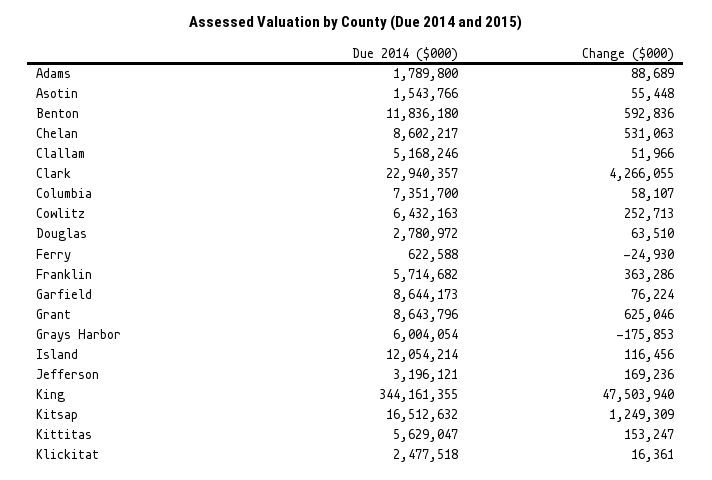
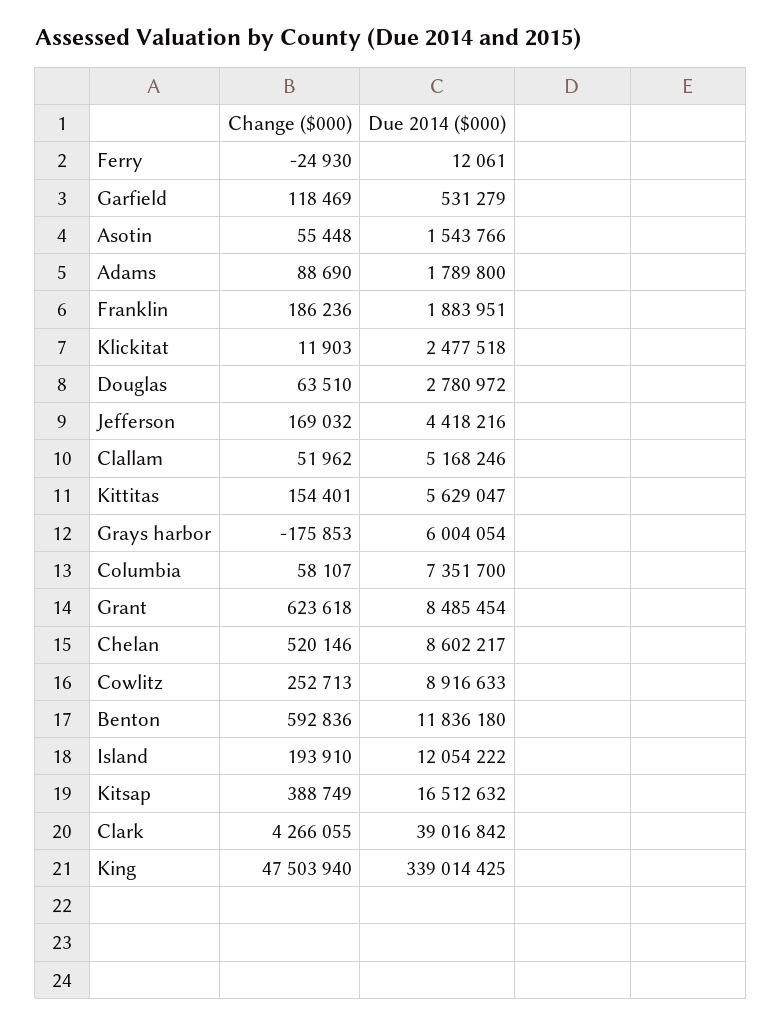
  {
    "Due 2014 ($000)": {
      "Adams": 1789800,
      "Asotin": 1543766,
      "Benton": 11836180,
      "Chelan": 8602217,
      "Clallam": 5168246,
-     "Clark": 22940357,
+     "Clark": 39016842,
      "Columbia": 7351700,
-     "Cowlitz": 6432163,
+     "Cowlitz": 8916633,
      "Douglas": 2780972,
-     "Ferry": 622588,
+     "Ferry": 12061,
-     "Franklin": 5714682,
+     "Franklin": 1883951,
-     "Garfield": 8644173,
+     "Garfield": 531279,
-     "Grant": 8643796,
+     "Grant": 8485454,
      "Grays Harbor": 6004054,
-     "Island": 12054214,
+     "Island": 12054222,
-     "Jefferson": 3196121,
+     "Jefferson": 4418216,
-     "King": 344161355,
+     "King": 339014425,
      "Kitsap": 16512632,
      "Kittitas": 5629047,
      "Klickitat": 2477518
    },
    "Change ($000)": {
-     "Adams": 88689,
+     "Adams": 88690,
      "Asotin": 55448,
      "Benton": 592836,
-     "Chelan": 531063,
+     "Chelan": 520146,
-     "Clallam": 51966,
+     "Clallam": 51962,
      "Clark": 4266055,
      "Columbia": 58107,
      "Cowlitz": 252713,
      "Douglas": 63510,
      "Ferry": -24930,
-     "Franklin": 363286,
+     "Franklin": 186236,
-     "Garfield": 76224,
+     "Garfield": 118469,
-     "Grant": 625046,
+     "Grant": 623618,
      "Grays Harbor": -175853,
-     "Island": 116456,
+     "Island": 193910,
-     "Jefferson": 169236,
+     "Jefferson": 169032,
      "King": 47503940,
-     "Kitsap": 1249309,
+     "Kitsap": 388749,
-     "Kittitas": 153247,
+     "Kittitas": 154401,
-     "Klickitat": 16361
+     "Klickitat": 11903
    }
  }

